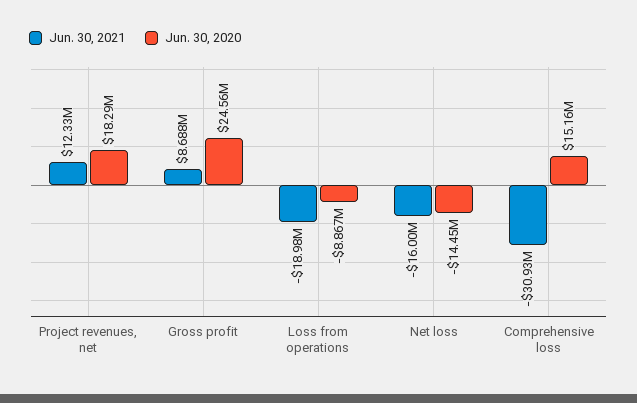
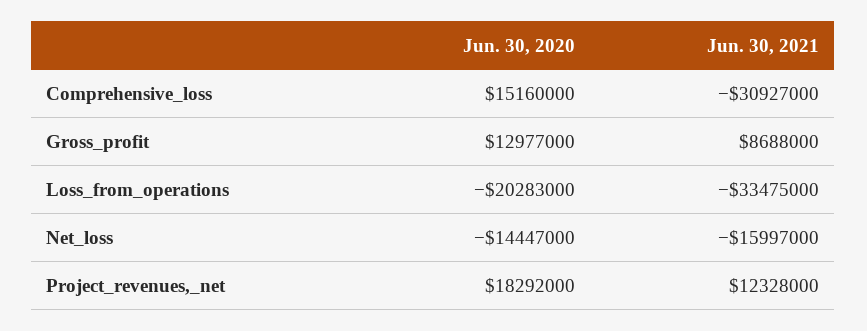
  {
    "Jun. 30, 2021": {
      "Project revenues, net": 12328000,
      "Gross profit": 8688000,
-     "Loss from operations": -18980000,
+     "Loss from operations": -33475000,
      "Net loss": -15997000,
      "Comprehensive loss": -30927000
    },
    "Jun. 30, 2020": {
      "Project revenues, net": 18292000,
-     "Gross profit": 24560000,
+     "Gross profit": 12977000,
-     "Loss from operations": -8867000,
+     "Loss from operations": -20283000,
      "Net loss": -14447000,
      "Comprehensive loss": 15160000
    }
  }

